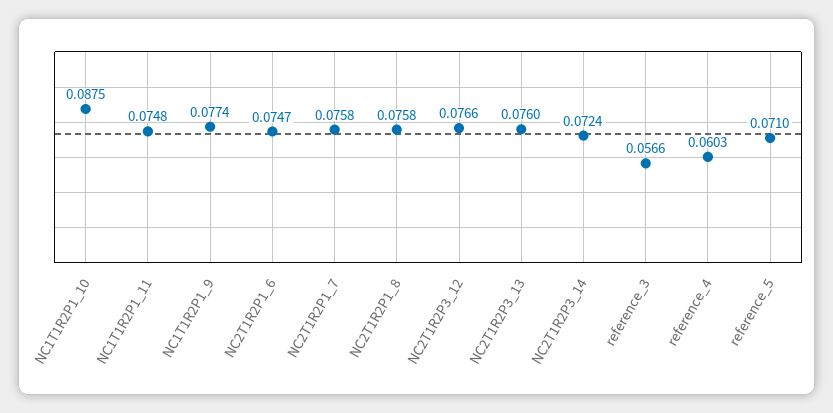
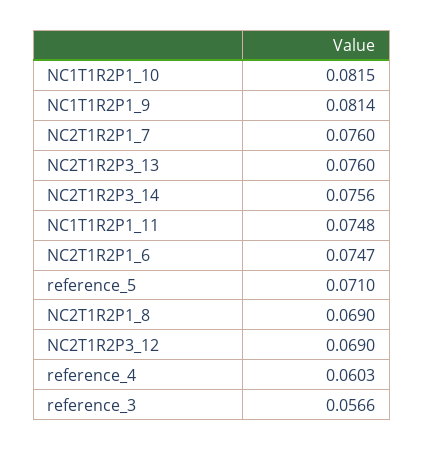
  {
-   "NC1T1R2P1_10": 0.0875,
+   "NC1T1R2P1_10": 0.0815,
    "NC1T1R2P1_11": 0.0748,
-   "NC1T1R2P1_9": 0.0774,
+   "NC1T1R2P1_9": 0.0814,
    "NC2T1R2P1_6": 0.0747,
-   "NC2T1R2P1_7": 0.0758,
+   "NC2T1R2P1_7": 0.076,
-   "NC2T1R2P1_8": 0.0758,
+   "NC2T1R2P1_8": 0.069,
-   "NC2T1R2P3_12": 0.0766,
+   "NC2T1R2P3_12": 0.069,
    "NC2T1R2P3_13": 0.076,
-   "NC2T1R2P3_14": 0.0724,
+   "NC2T1R2P3_14": 0.0756,
    "reference_3": 0.0566,
    "reference_4": 0.0603,
    "reference_5": 0.071
  }

